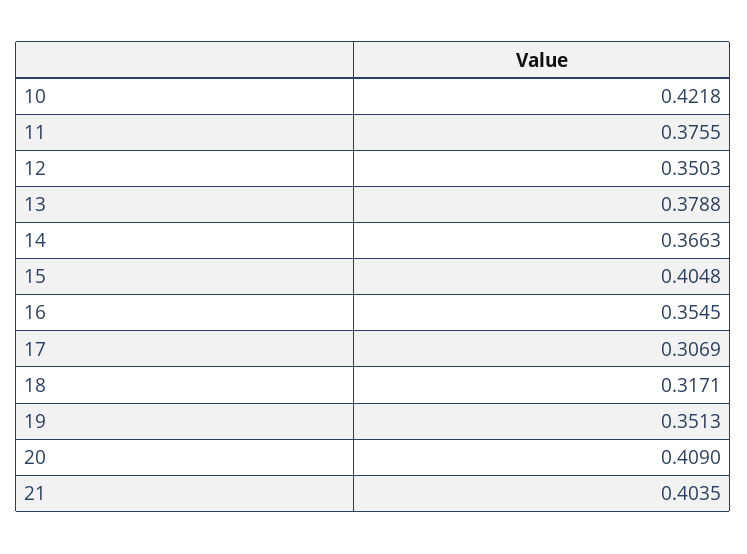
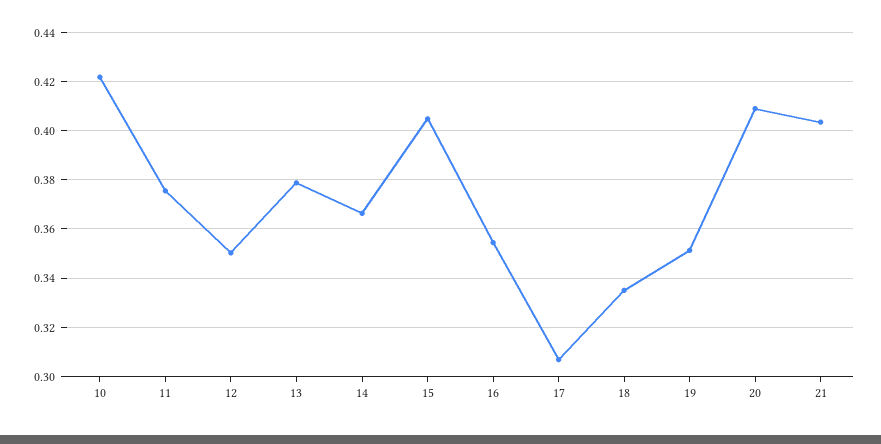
  {
    "10": 0.4218,
    "11": 0.3755,
    "12": 0.3503,
    "13": 0.3788,
    "14": 0.3663,
    "15": 0.4048,
    "16": 0.3545,
    "17": 0.3069,
-   "18": 0.3171,
+   "18": 0.335,
    "19": 0.3513,
    "20": 0.409,
    "21": 0.4035
  }

